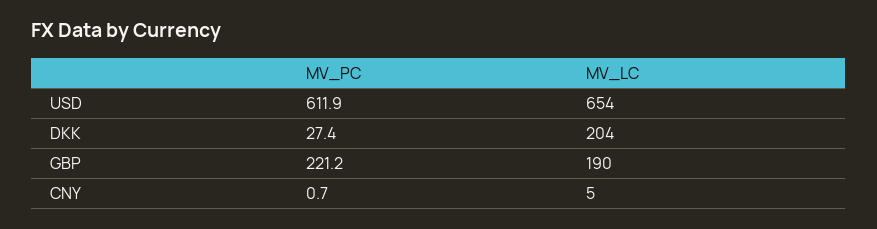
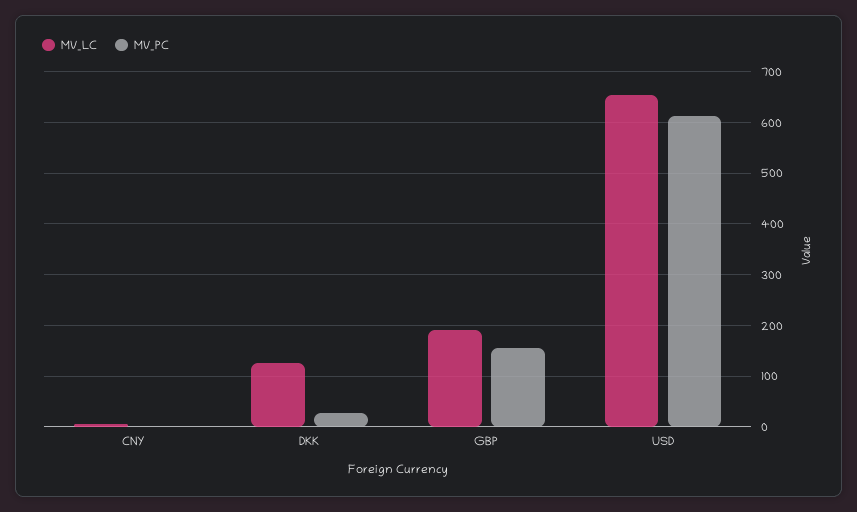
  {
    "MV_PC": {
      "USD": 611.9,
      "DKK": 27.4,
-     "GBP": 221.2,
+     "GBP": 160,
      "CNY": 0.7
    },
    "MV_LC": {
      "USD": 654,
-     "DKK": 204,
+     "DKK": 120,
      "GBP": 190,
      "CNY": 5
    }
  }

